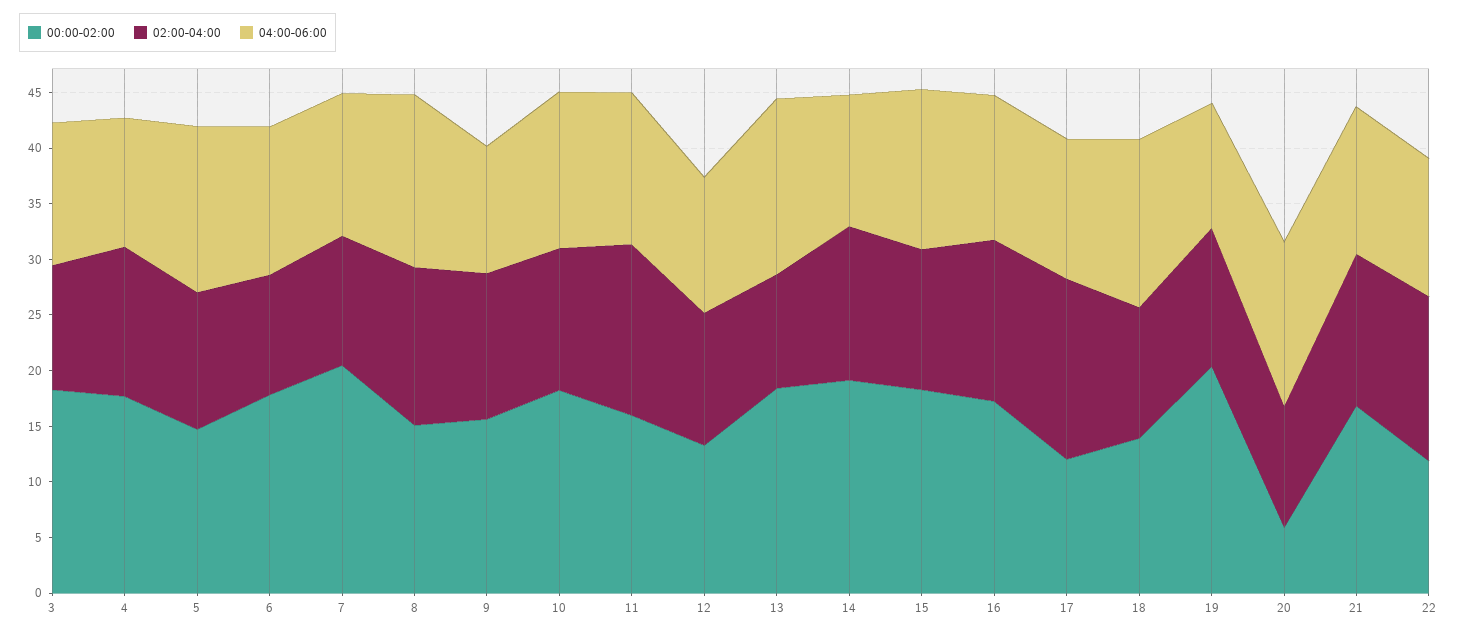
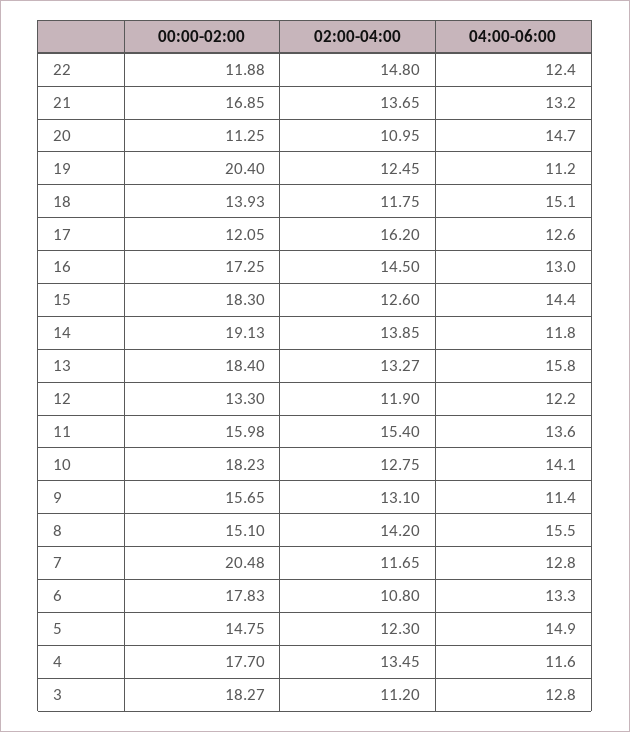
  {
    "00:00-02:00": {
      "3": 18.27,
      "4": 17.7,
      "5": 14.75,
      "6": 17.83,
      "7": 20.48,
      "8": 15.1,
      "9": 15.65,
      "10": 18.23,
      "11": 15.98,
      "12": 13.3,
      "13": 18.4,
      "14": 19.13,
      "15": 18.3,
      "16": 17.25,
      "17": 12.05,
      "18": 13.93,
      "19": 20.4,
-     "20": 6,
+     "20": 11.25,
      "21": 16.85,
      "22": 11.88
    },
    "02:00-04:00": {
      "3": 11.2,
      "4": 13.45,
      "5": 12.3,
      "6": 10.8,
      "7": 11.65,
      "8": 14.2,
      "9": 13.1,
      "10": 12.75,
      "11": 15.4,
      "12": 11.9,
-     "13": 10,
+     "13": 13.27,
      "14": 13.85,
      "15": 12.6,
      "16": 14.5,
      "17": 16.2,
      "18": 11.75,
      "19": 12.45,
      "20": 10.95,
      "21": 13.65,
      "22": 14.8
    },
    "04:00-06:00": {
      "3": 12.8,
      "4": 11.6,
      "5": 14.9,
      "6": 13.3,
      "7": 12.8,
      "8": 15.5,
      "9": 11.4,
      "10": 14.1,
      "11": 13.6,
      "12": 12.2,
      "13": 15.8,
      "14": 11.8,
      "15": 14.4,
      "16": 13,
      "17": 12.6,
      "18": 15.1,
      "19": 11.2,
      "20": 14.7,
      "21": 13.2,
      "22": 12.4
    }
  }

